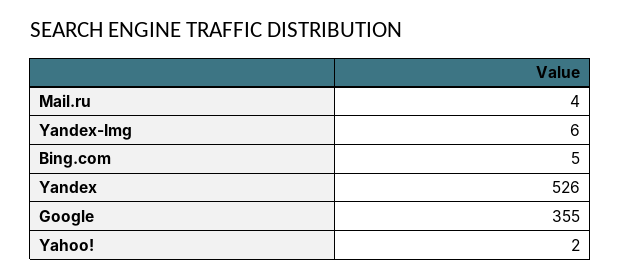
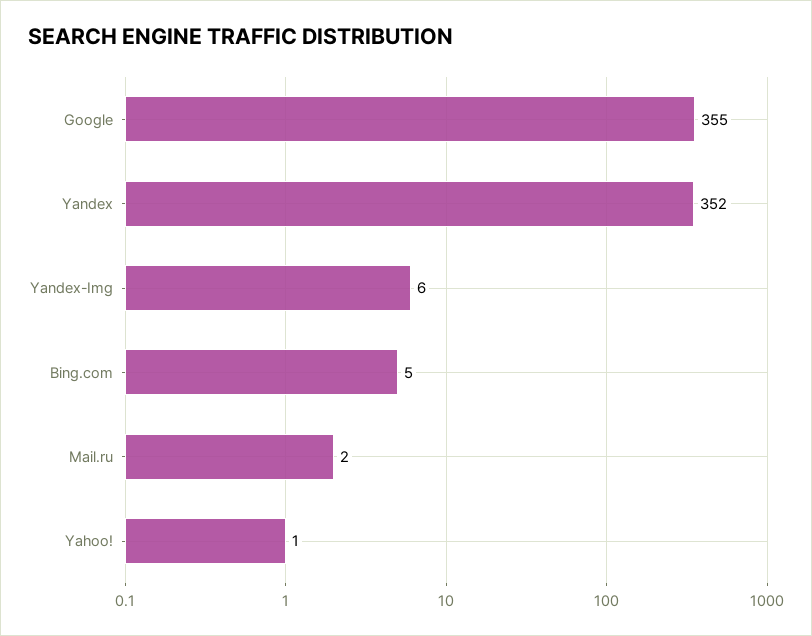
  {
-   "Mail.ru": 4,
+   "Mail.ru": 2,
    "Yandex-Img": 6,
    "Bing.com": 5,
-   "Yandex": 526,
+   "Yandex": 352,
    "Google": 355,
-   "Yahoo!": 2
+   "Yahoo!": 1
  }

